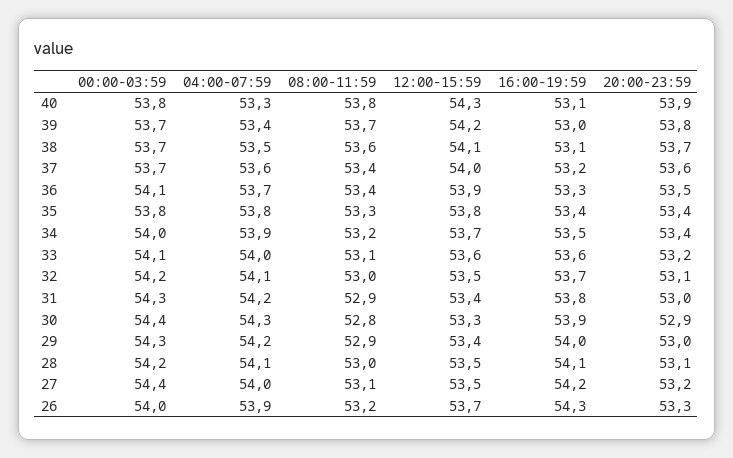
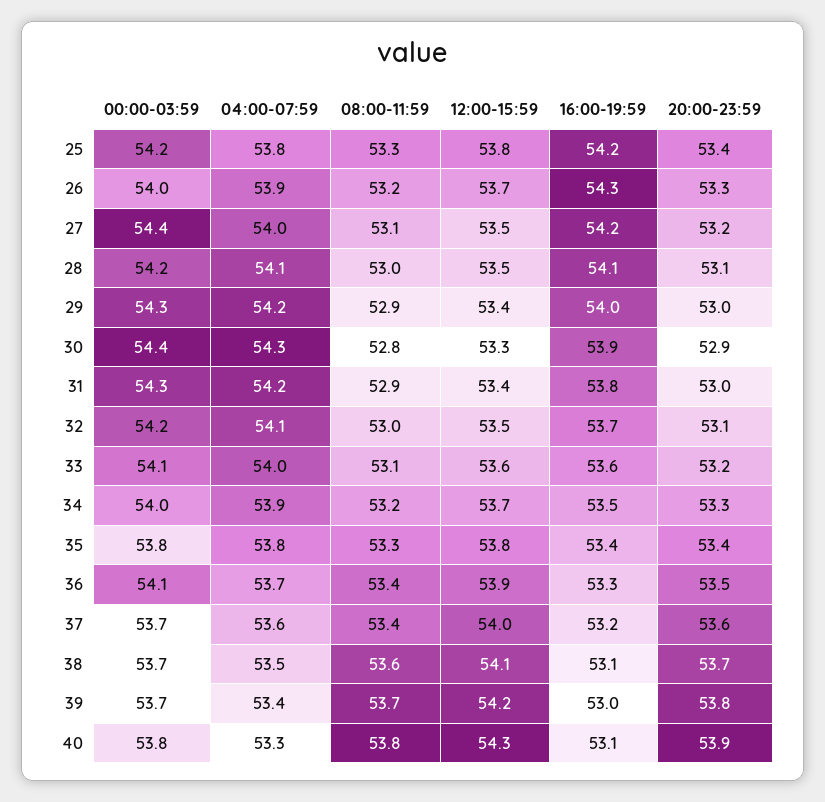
  {
    "00:00-03:59": {
      "40": 53.8,
      "39": 53.7,
      "38": 53.7,
      "37": 53.7,
      "36": 54.1,
      "35": 53.8,
      "34": 54,
      "33": 54.1,
      "32": 54.2,
      "31": 54.3,
      "30": 54.4,
      "29": 54.3,
      "28": 54.2,
      "27": 54.4,
-     "26": 54
+     "26": 54,
+     "25": 54.2
    },
    "04:00-07:59": {
      "40": 53.3,
      "39": 53.4,
      "38": 53.5,
      "37": 53.6,
      "36": 53.7,
      "35": 53.8,
      "34": 53.9,
      "33": 54,
      "32": 54.1,
      "31": 54.2,
      "30": 54.3,
      "29": 54.2,
      "28": 54.1,
      "27": 54,
-     "26": 53.9
+     "26": 53.9,
+     "25": 53.8
    },
    "08:00-11:59": {
      "40": 53.8,
      "39": 53.7,
      "38": 53.6,
      "37": 53.4,
      "36": 53.4,
      "35": 53.3,
      "34": 53.2,
      "33": 53.1,
      "32": 53,
      "31": 52.9,
      "30": 52.8,
      "29": 52.9,
      "28": 53,
      "27": 53.1,
-     "26": 53.2
+     "26": 53.2,
+     "25": 53.3
    },
    "12:00-15:59": {
      "40": 54.3,
      "39": 54.2,
      "38": 54.1,
      "37": 54,
      "36": 53.9,
      "35": 53.8,
      "34": 53.7,
      "33": 53.6,
      "32": 53.5,
      "31": 53.4,
      "30": 53.3,
      "29": 53.4,
      "28": 53.5,
      "27": 53.5,
-     "26": 53.7
+     "26": 53.7,
+     "25": 53.8
    },
    "16:00-19:59": {
      "40": 53.1,
      "39": 53,
      "38": 53.1,
      "37": 53.2,
      "36": 53.3,
      "35": 53.4,
      "34": 53.5,
      "33": 53.6,
      "32": 53.7,
      "31": 53.8,
      "30": 53.9,
      "29": 54,
      "28": 54.1,
      "27": 54.2,
-     "26": 54.3
+     "26": 54.3,
+     "25": 54.2
    },
    "20:00-23:59": {
      "40": 53.9,
      "39": 53.8,
      "38": 53.7,
      "37": 53.6,
      "36": 53.5,
      "35": 53.4,
-     "34": 53.4,
+     "34": 53.3,
      "33": 53.2,
      "32": 53.1,
      "31": 53,
      "30": 52.9,
      "29": 53,
      "28": 53.1,
      "27": 53.2,
-     "26": 53.3
+     "26": 53.3,
+     "25": 53.4
    }
  }

